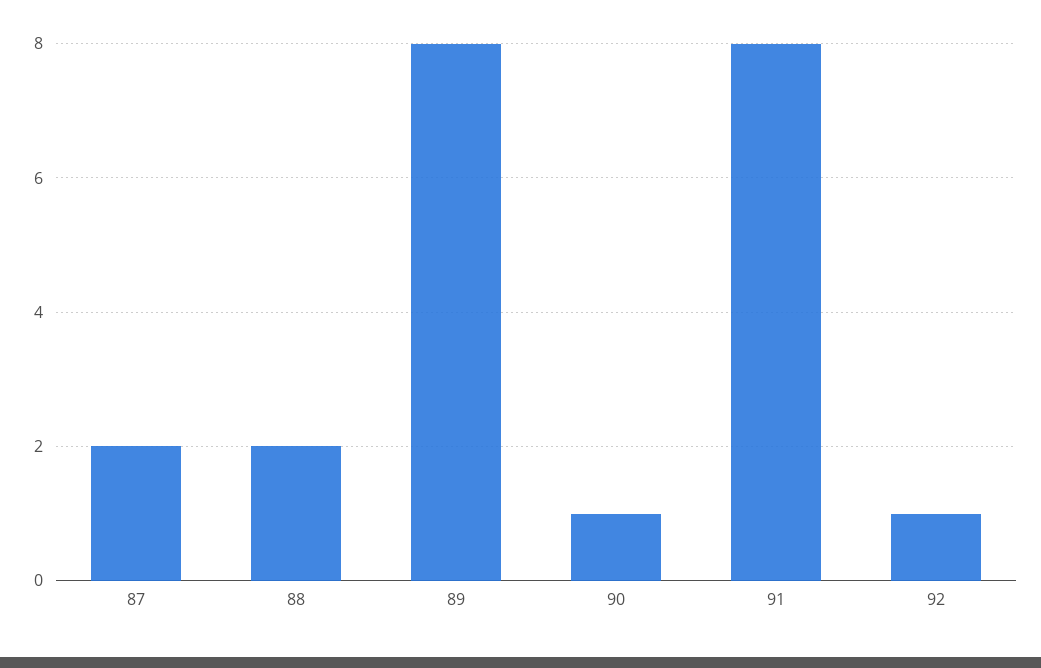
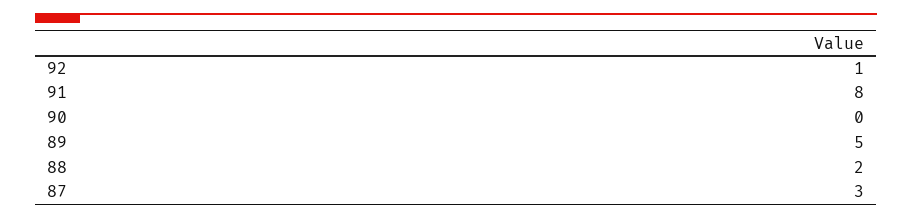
  {
-   "87": 2,
+   "87": 3,
    "88": 2,
-   "89": 8,
+   "89": 5,
-   "90": 1,
+   "90": 0,
    "91": 8,
    "92": 1
  }

